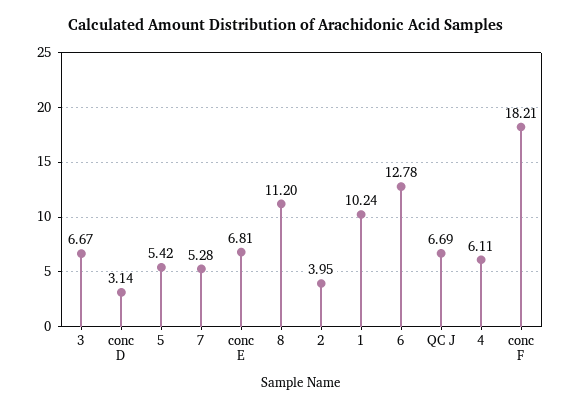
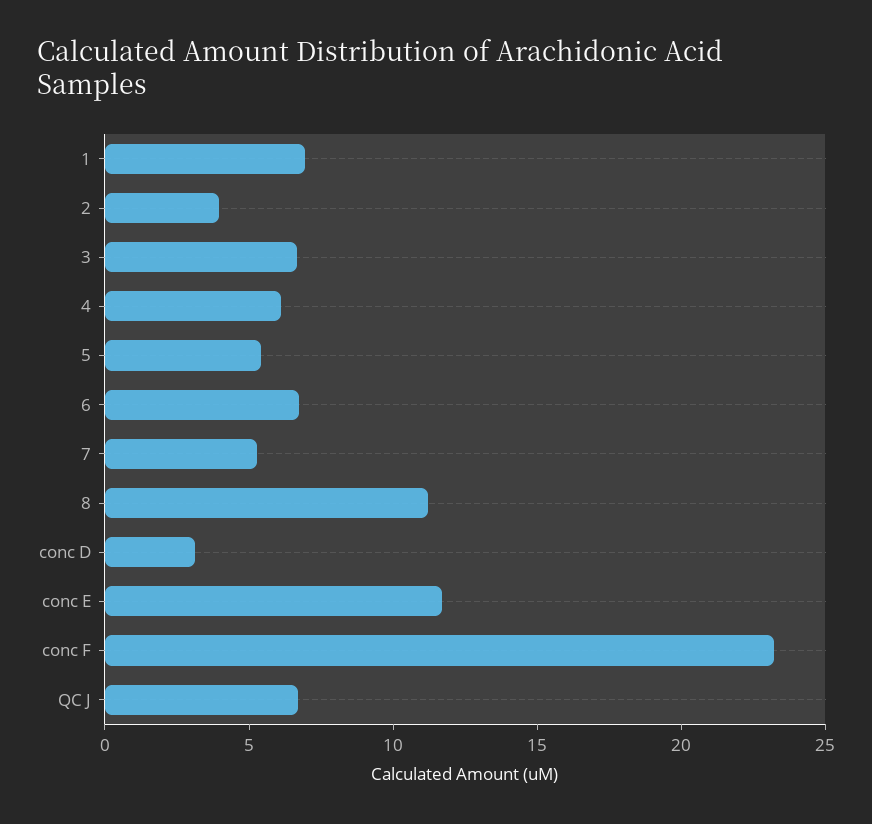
  {
    "3": 6.67,
    "conc D": 3.14,
    "5": 5.42,
    "7": 5.28,
-   "conc E": 6.81,
+   "conc E": 12,
    "8": 11.2,
    "2": 3.95,
-   "1": 10.24,
+   "1": 7,
-   "6": 12.78,
+   "6": 7,
    "QC J": 6.69,
    "4": 6.11,
-   "conc F": 18.21
+   "conc F": 23
  }

